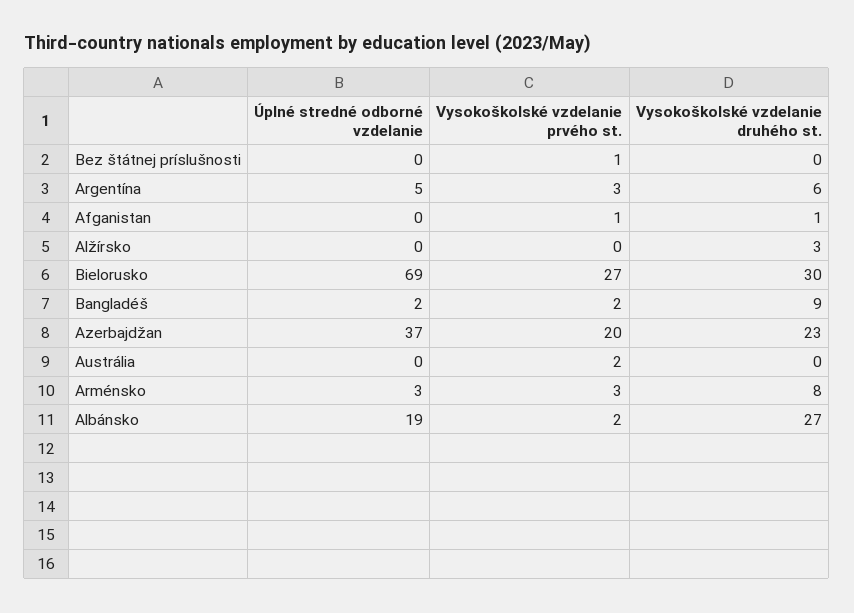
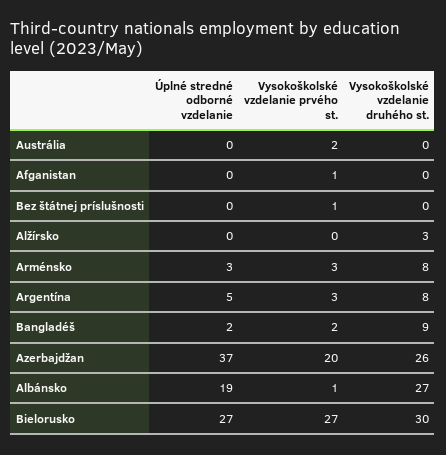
  {
    "Úplné stredné odborné vzdelanie": {
      "Bez štátnej príslušnosti": 0,
      "Argentína": 5,
      "Afganistan": 0,
      "Alžírsko": 0,
-     "Bielorusko": 69,
+     "Bielorusko": 27,
      "Bangladéš": 2,
      "Azerbajdžan": 37,
      "Austrália": 0,
      "Arménsko": 3,
      "Albánsko": 19
    },
    "Vysokoškolské vzdelanie prvého st.": {
      "Bez štátnej príslušnosti": 1,
      "Argentína": 3,
      "Afganistan": 1,
      "Alžírsko": 0,
      "Bielorusko": 27,
      "Bangladéš": 2,
      "Azerbajdžan": 20,
      "Austrália": 2,
      "Arménsko": 3,
-     "Albánsko": 2
+     "Albánsko": 1
    },
    "Vysokoškolské vzdelanie druhého st.": {
      "Bez štátnej príslušnosti": 0,
-     "Argentína": 6,
+     "Argentína": 8,
-     "Afganistan": 1,
+     "Afganistan": 0,
      "Alžírsko": 3,
      "Bielorusko": 30,
      "Bangladéš": 9,
-     "Azerbajdžan": 23,
+     "Azerbajdžan": 26,
      "Austrália": 0,
      "Arménsko": 8,
      "Albánsko": 27
    }
  }

